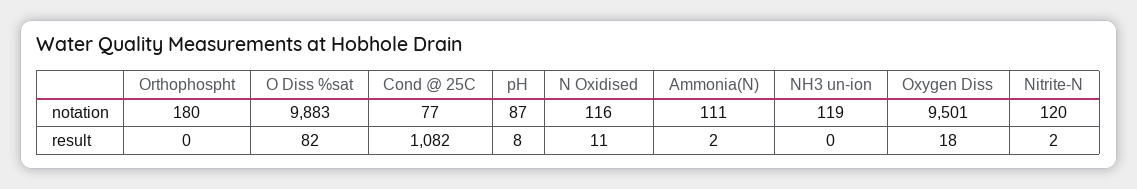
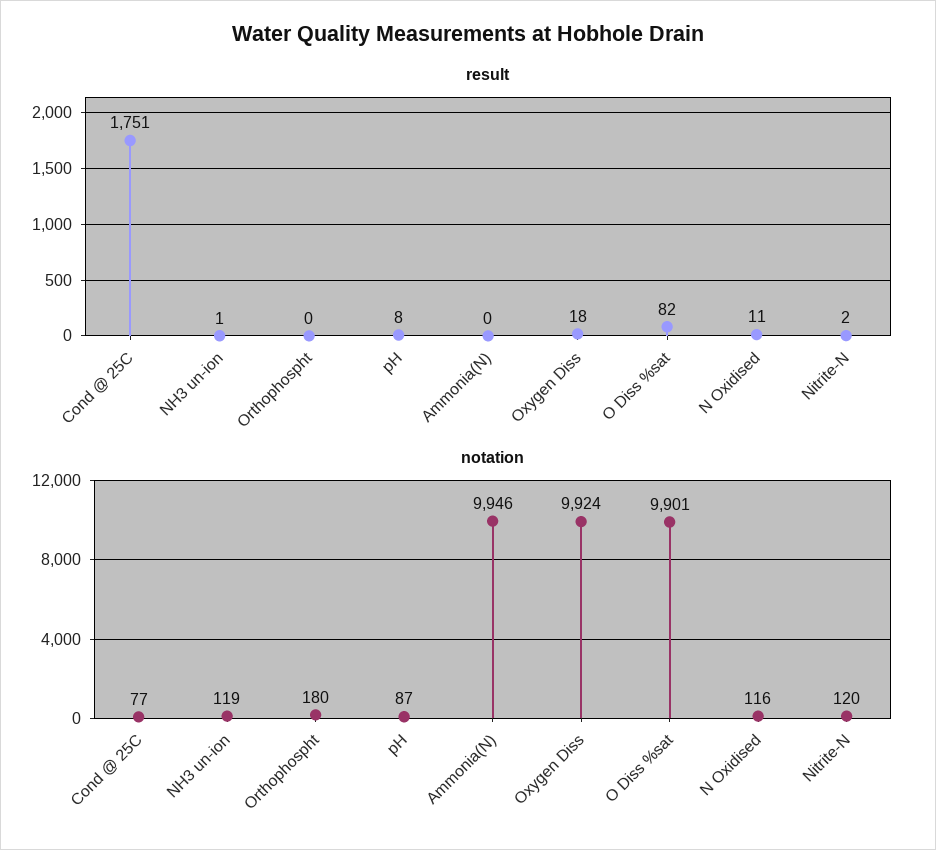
  {
    "notation": {
      "Orthophospht": 180,
-     "O Diss %sat": 9883,
+     "O Diss %sat": 9901,
      "Cond @ 25C": 77,
      "pH": 87,
      "N Oxidised": 116,
-     "Ammonia(N)": 111,
+     "Ammonia(N)": 9946,
      "NH3 un-ion": 119,
-     "Oxygen Diss": 9501,
+     "Oxygen Diss": 9924,
      "Nitrite-N": 120
    },
    "result": {
      "Orthophospht": 0,
      "O Diss %sat": 82,
-     "Cond @ 25C": 1082,
+     "Cond @ 25C": 1751,
      "pH": 8,
      "N Oxidised": 11,
-     "Ammonia(N)": 2,
+     "Ammonia(N)": 0,
-     "NH3 un-ion": 0,
+     "NH3 un-ion": 1,
      "Oxygen Diss": 18,
      "Nitrite-N": 2
    }
  }

